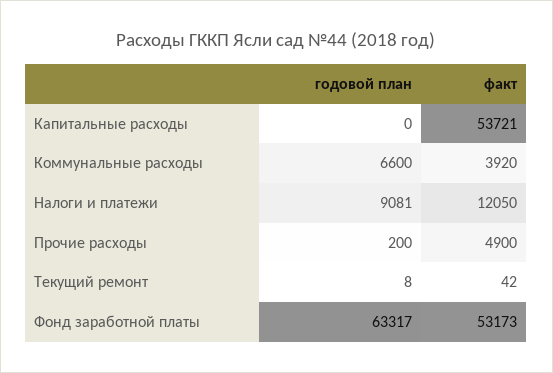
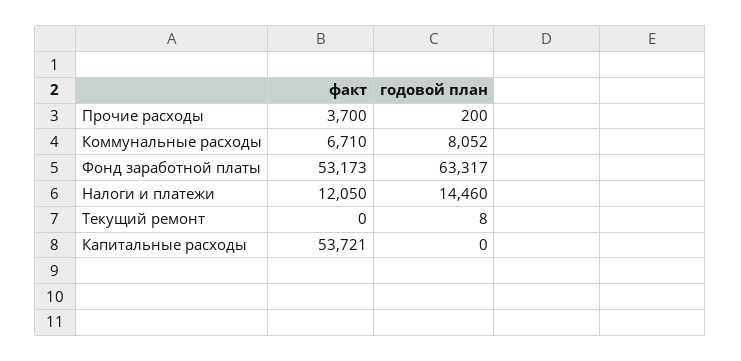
  {
    "годовой план": {
      "Капитальные расходы": 0,
-     "Коммунальные расходы": 6600,
+     "Коммунальные расходы": 8052,
-     "Налоги и платежи": 9081,
+     "Налоги и платежи": 14460,
      "Прочие расходы": 200,
      "Текущий ремонт": 8,
      "Фонд заработной платы": 63317
    },
    "факт": {
      "Капитальные расходы": 53721,
-     "Коммунальные расходы": 3920,
+     "Коммунальные расходы": 6710,
      "Налоги и платежи": 12050,
-     "Прочие расходы": 4900,
+     "Прочие расходы": 3700,
-     "Текущий ремонт": 42,
+     "Текущий ремонт": 0,
      "Фонд заработной платы": 53173
    }
  }

